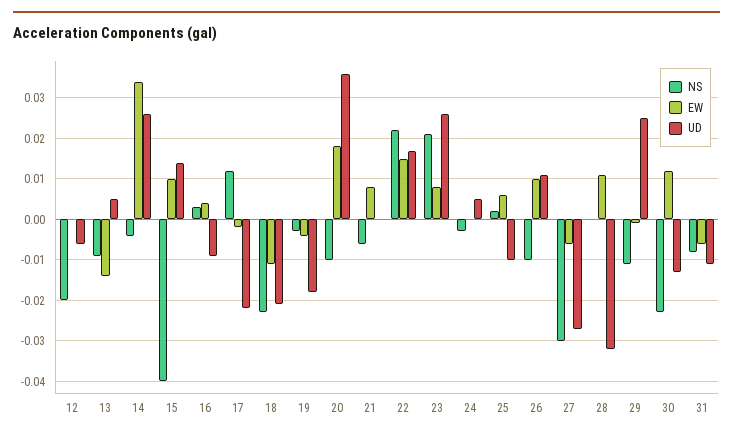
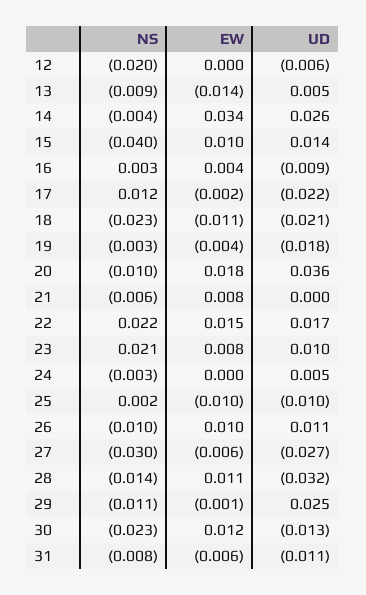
  {
    "NS": {
      "12": -0.02,
      "13": -0.009,
      "14": -0.004,
      "15": -0.04,
      "16": 0.003,
      "17": 0.012,
      "18": -0.023,
      "19": -0.003,
      "20": -0.01,
      "21": -0.006,
      "22": 0.022,
      "23": 0.021,
      "24": -0.003,
      "25": 0.002,
      "26": -0.01,
      "27": -0.03,
-     "28": 0,
+     "28": -0.014,
      "29": -0.011,
      "30": -0.023,
      "31": -0.008
    },
    "EW": {
      "12": 0,
      "13": -0.014,
      "14": 0.034,
      "15": 0.01,
      "16": 0.004,
      "17": -0.002,
      "18": -0.011,
      "19": -0.004,
      "20": 0.018,
      "21": 0.008,
      "22": 0.015,
      "23": 0.008,
      "24": 0,
-     "25": 0.005,
+     "25": -0.01,
      "26": 0.01,
      "27": -0.006,
      "28": 0.011,
      "29": -0.001,
      "30": 0.012,
      "31": -0.006
    },
    "UD": {
      "12": -0.006,
      "13": 0.005,
      "14": 0.026,
      "15": 0.014,
      "16": -0.009,
      "17": -0.022,
      "18": -0.021,
      "19": -0.018,
      "20": 0.036,
      "21": 0,
      "22": 0.017,
-     "23": 0.025,
+     "23": 0.01,
      "24": 0.005,
      "25": -0.01,
      "26": 0.011,
      "27": -0.027,
      "28": -0.032,
      "29": 0.025,
      "30": -0.013,
      "31": -0.011
    }
  }

